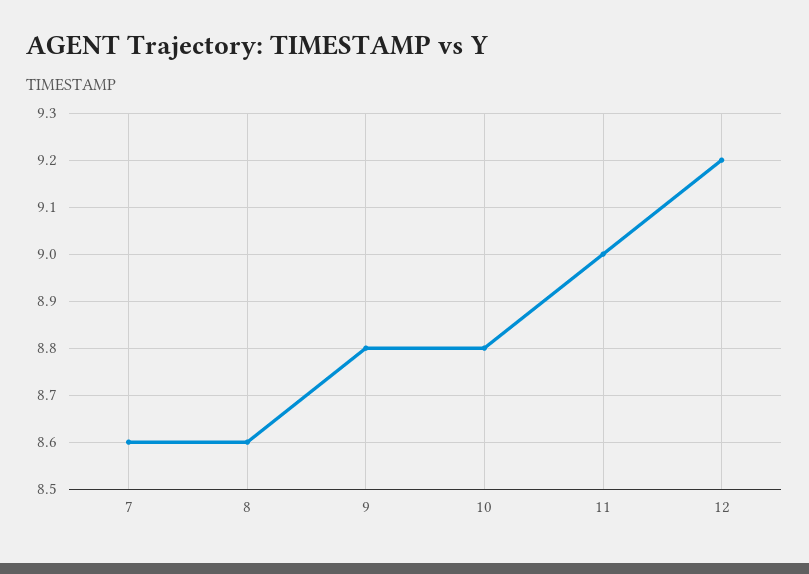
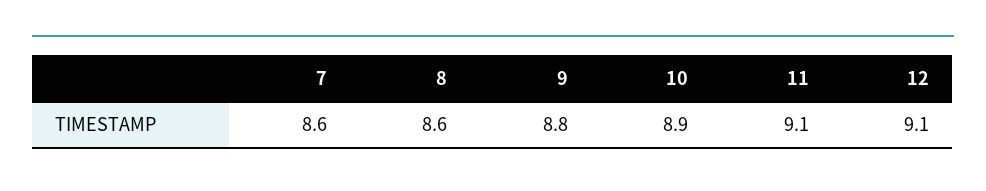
  {
    "7": 8.6,
    "8": 8.6,
    "9": 8.8,
-   "10": 8.8,
+   "10": 8.9,
-   "11": 9,
+   "11": 9.1,
-   "12": 9.2
+   "12": 9.1
  }

